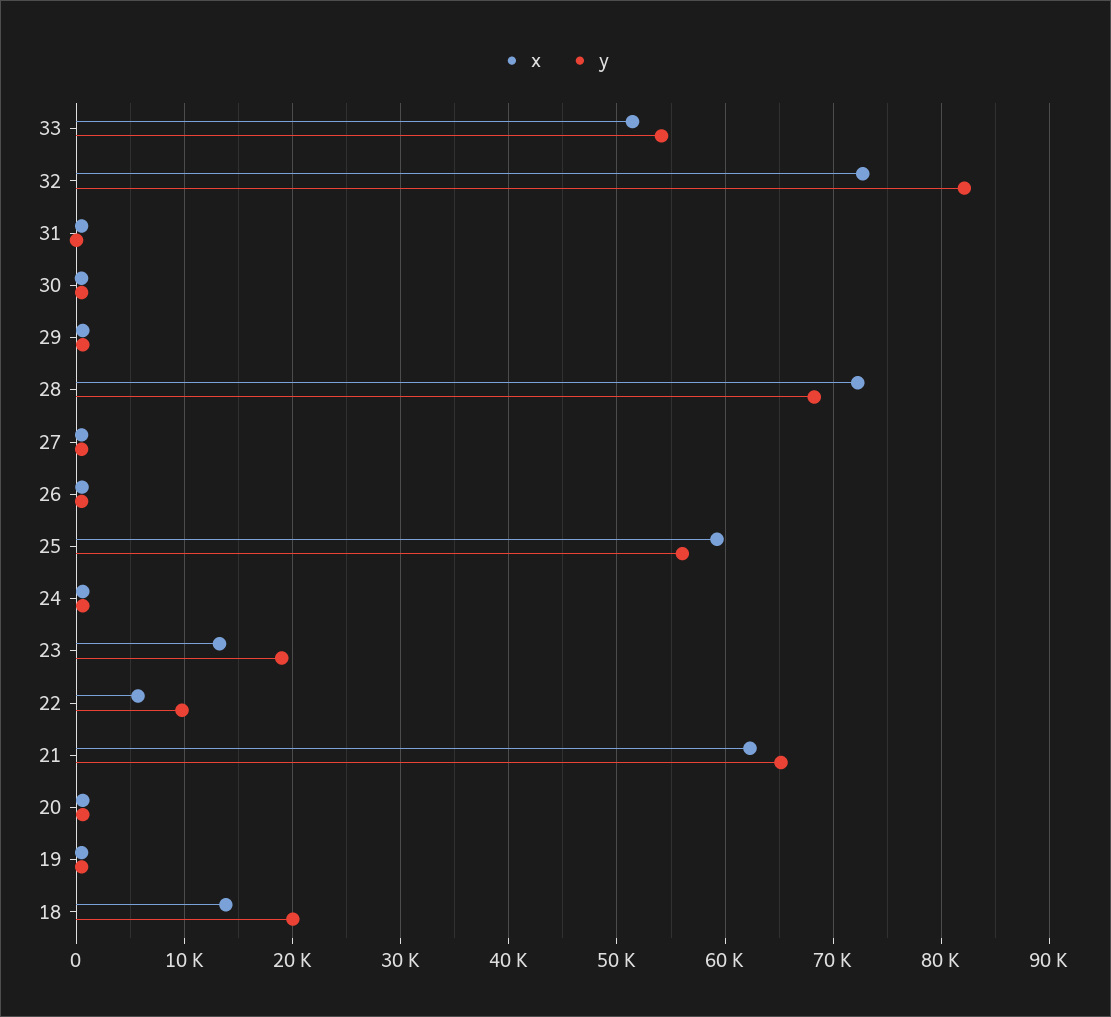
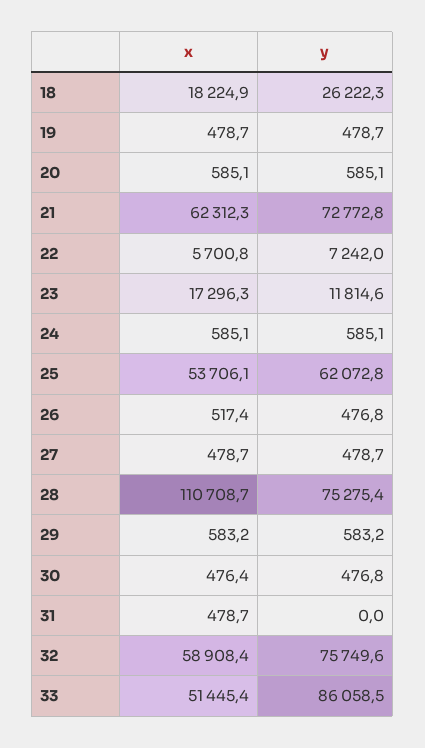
  {
    "x": {
      "33": 51445.4,
-     "32": 73000,
+     "32": 58908.4,
      "31": 478.7,
      "30": 476.4,
      "29": 583.2,
-     "28": 72000,
+     "28": 110708.7,
      "27": 478.7,
      "26": 517.4,
-     "25": 59000,
+     "25": 53706.1,
      "24": 585.1,
-     "23": 13000,
+     "23": 17296.3,
      "22": 5700.8,
      "21": 62312.3,
      "20": 585.1,
      "19": 478.7,
-     "18": 14000
+     "18": 18224.9
    },
    "y": {
-     "33": 54000,
+     "33": 86058.5,
-     "32": 82000,
+     "32": 75749.6,
      "31": 0,
      "30": 476.8,
      "29": 583.2,
-     "28": 68000,
+     "28": 75275.4,
      "27": 478.7,
      "26": 476.8,
-     "25": 56000,
+     "25": 62072.8,
      "24": 585.1,
-     "23": 19000,
+     "23": 11814.6,
-     "22": 10000,
+     "22": 7242,
-     "21": 65000,
+     "21": 72772.8,
      "20": 585.1,
      "19": 478.7,
-     "18": 20000
+     "18": 26222.3
    }
  }

